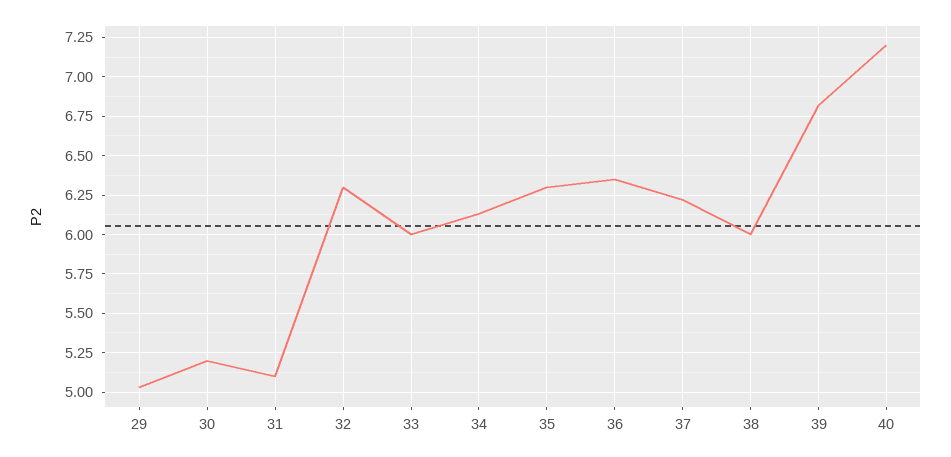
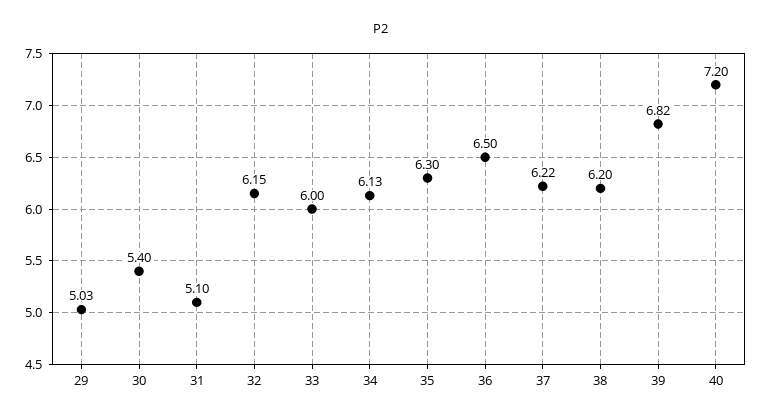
  {
    "29": 5.03,
-   "30": 5.2,
+   "30": 5.4,
    "31": 5.1,
-   "32": 6.3,
+   "32": 6.15,
    "33": 6,
    "34": 6.13,
    "35": 6.3,
-   "36": 6.35,
+   "36": 6.5,
    "37": 6.22,
-   "38": 6,
+   "38": 6.2,
    "39": 6.82,
    "40": 7.2
  }

